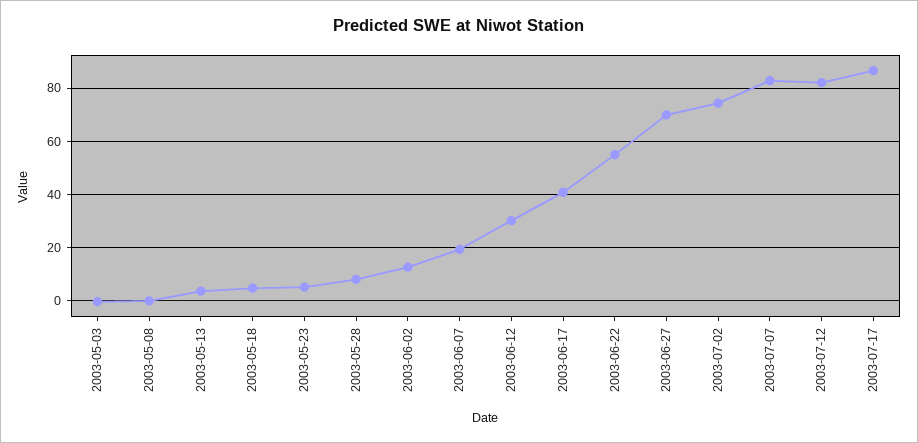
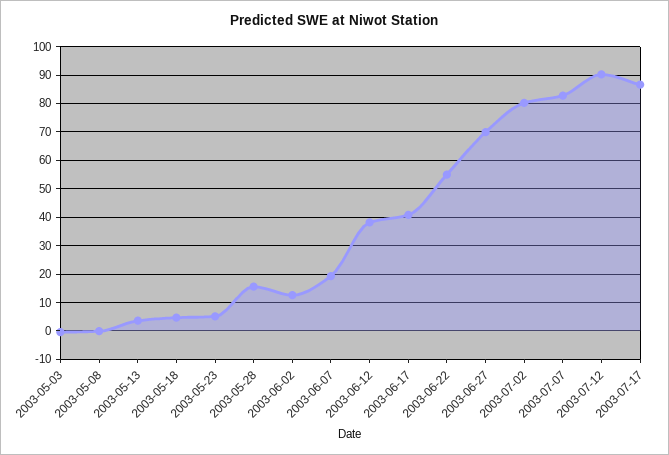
  {
    "2003-05-03": 0,
    "2003-05-08": 0,
    "2003-05-13": 2.5,
    "2003-05-18": 5,
    "2003-05-23": 5,
-   "2003-05-28": 7.5,
+   "2003-05-28": 15,
    "2003-06-02": 12.5,
    "2003-06-07": 20,
-   "2003-06-12": 30,
+   "2003-06-12": 37.5,
    "2003-06-17": 40,
    "2003-06-22": 55,
    "2003-06-27": 70,
-   "2003-07-02": 75,
+   "2003-07-02": 80,
    "2003-07-07": 82.5,
-   "2003-07-12": 82.5,
+   "2003-07-12": 90,
    "2003-07-17": 87.5
  }

